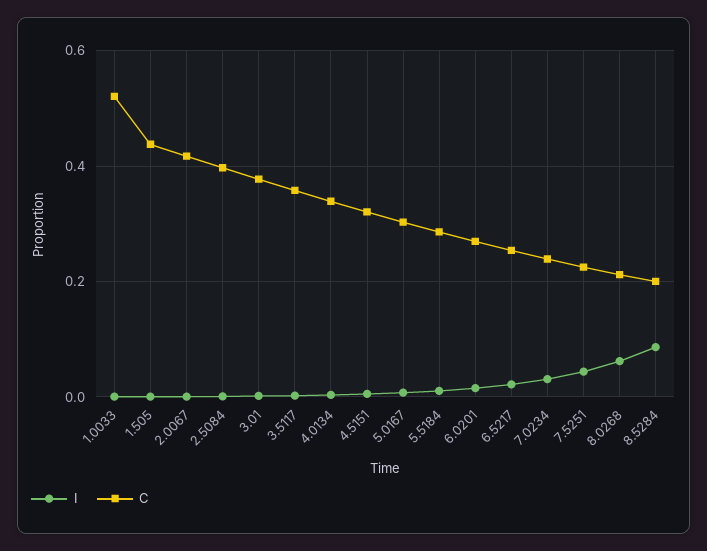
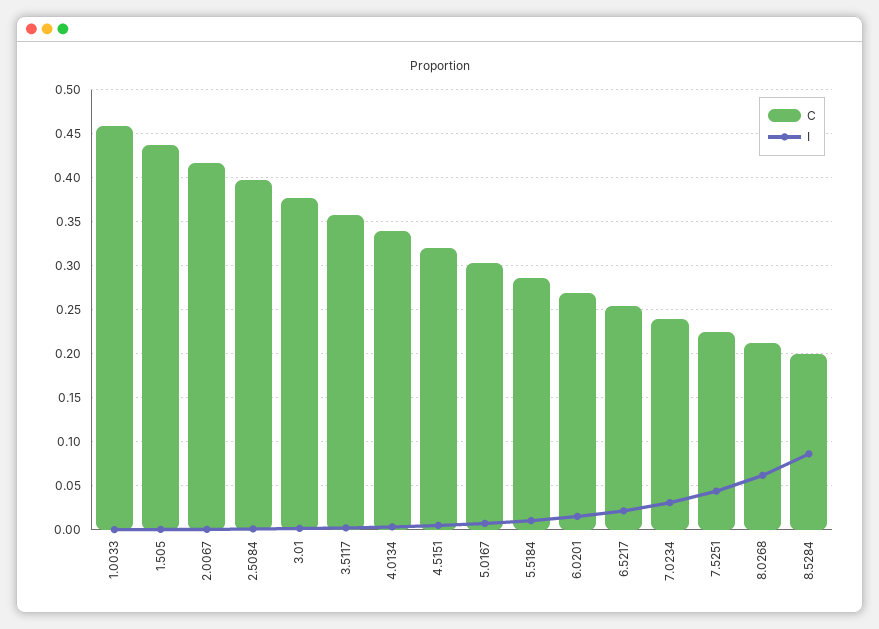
  {
    "I": {
      "1.0033": 0,
      "1.505": 0,
      "2.0067": 0,
      "2.5084": 0,
      "3.01": 0,
      "3.5117": 0,
      "4.0134": 0,
      "4.5151": 0.01,
      "5.0167": 0.01,
      "5.5184": 0.01,
      "6.0201": 0.02,
      "6.5217": 0.02,
      "7.0234": 0.03,
      "7.5251": 0.04,
      "8.0268": 0.06,
      "8.5284": 0.09
    },
    "C": {
-     "1.0033": 0.52,
+     "1.0033": 0.46,
      "1.505": 0.44,
      "2.0067": 0.42,
      "2.5084": 0.4,
      "3.01": 0.38,
      "3.5117": 0.36,
      "4.0134": 0.34,
      "4.5151": 0.32,
      "5.0167": 0.3,
      "5.5184": 0.29,
      "6.0201": 0.27,
      "6.5217": 0.25,
      "7.0234": 0.24,
      "7.5251": 0.23,
      "8.0268": 0.21,
      "8.5284": 0.2
    }
  }

